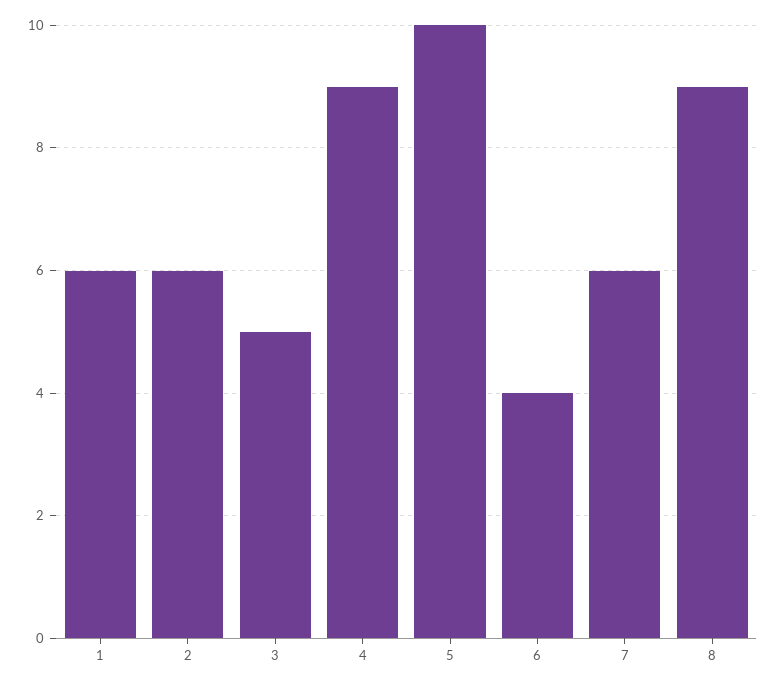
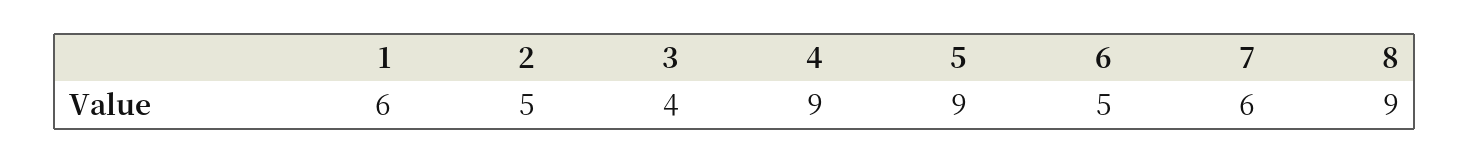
  {
    "1": 6,
-   "2": 6,
+   "2": 5,
-   "3": 5,
+   "3": 4,
    "4": 9,
-   "5": 10,
+   "5": 9,
-   "6": 4,
+   "6": 5,
    "7": 6,
    "8": 9
  }

